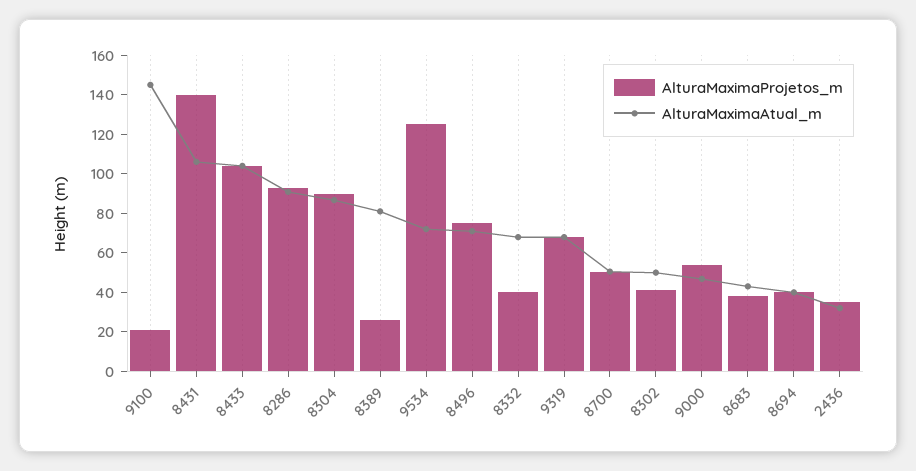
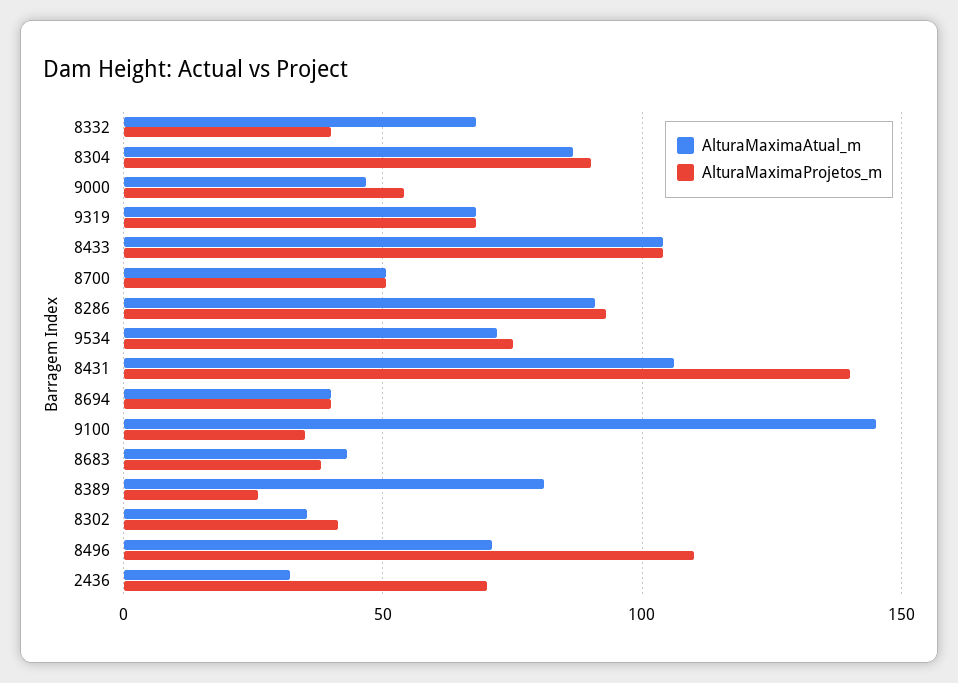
  {
    "AlturaMaximaProjetos_m": {
-     "9100": 20,
+     "9100": 35,
      "8431": 140,
      "8433": 105,
      "8286": 95,
      "8304": 90,
      "8389": 25,
-     "9534": 125,
+     "9534": 75,
-     "8496": 75,
+     "8496": 110,
      "8332": 40,
      "9319": 70,
      "8700": 50,
      "8302": 40,
      "9000": 55,
      "8683": 40,
      "8694": 40,
-     "2436": 35
+     "2436": 70
    },
    "AlturaMaximaAtual_m": {
      "9100": 145,
      "8431": 105,
      "8433": 105,
      "8286": 90,
      "8304": 85,
      "8389": 80,
      "9534": 70,
      "8496": 70,
      "8332": 70,
      "9319": 70,
      "8700": 50,
-     "8302": 50,
+     "8302": 35,
      "9000": 45,
      "8683": 45,
      "8694": 40,
      "2436": 30
    }
  }

